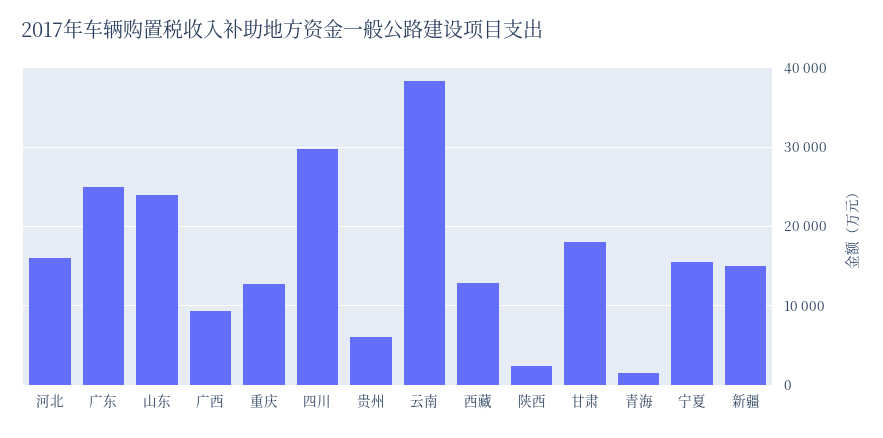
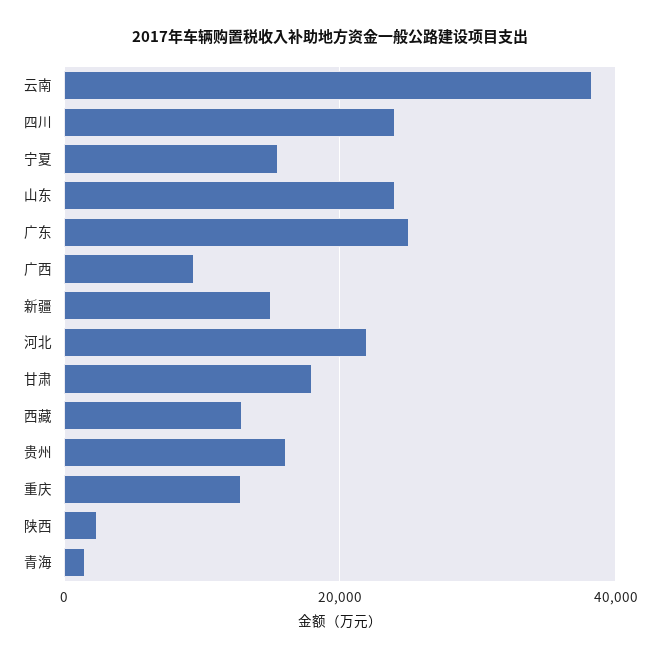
  {
-   "河北": 16000,
+   "河北": 22000,
    "广东": 25000,
    "山东": 24000,
    "广西": 9000,
    "重庆": 13000,
-   "四川": 30000,
+   "四川": 24000,
-   "贵州": 6000,
+   "贵州": 16000,
    "云南": 38000,
    "西藏": 13000,
    "陕西": 2000,
    "甘肃": 18000,
    "青海": 2000,
    "宁夏": 16000,
    "新疆": 15000
  }

